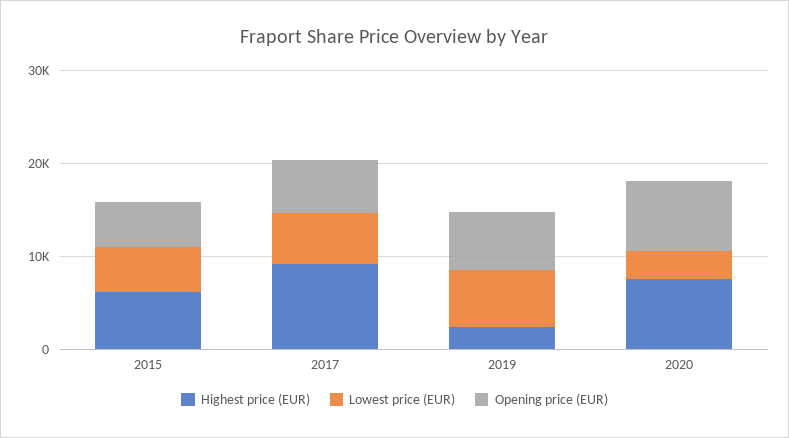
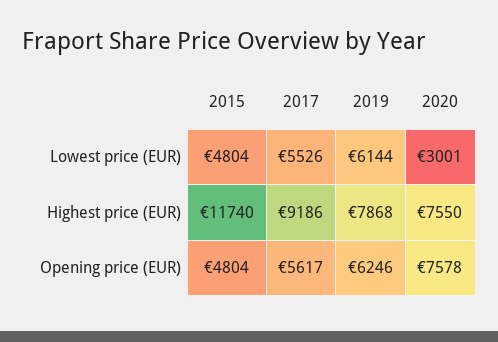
  {
    "Highest price (EUR)": {
-     "2015": 6000,
+     "2015": 11740,
      "2017": 9186,
-     "2019": 2000,
+     "2019": 7868,
      "2020": 7550
    },
    "Lowest price (EUR)": {
      "2015": 4804,
      "2017": 5526,
      "2019": 6144,
      "2020": 3001
    },
    "Opening price (EUR)": {
      "2015": 4804,
      "2017": 5617,
      "2019": 6246,
      "2020": 7578
    }
  }

